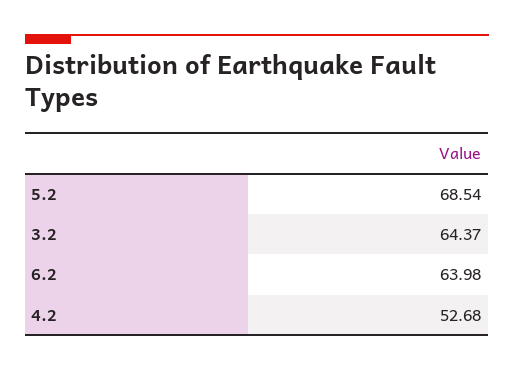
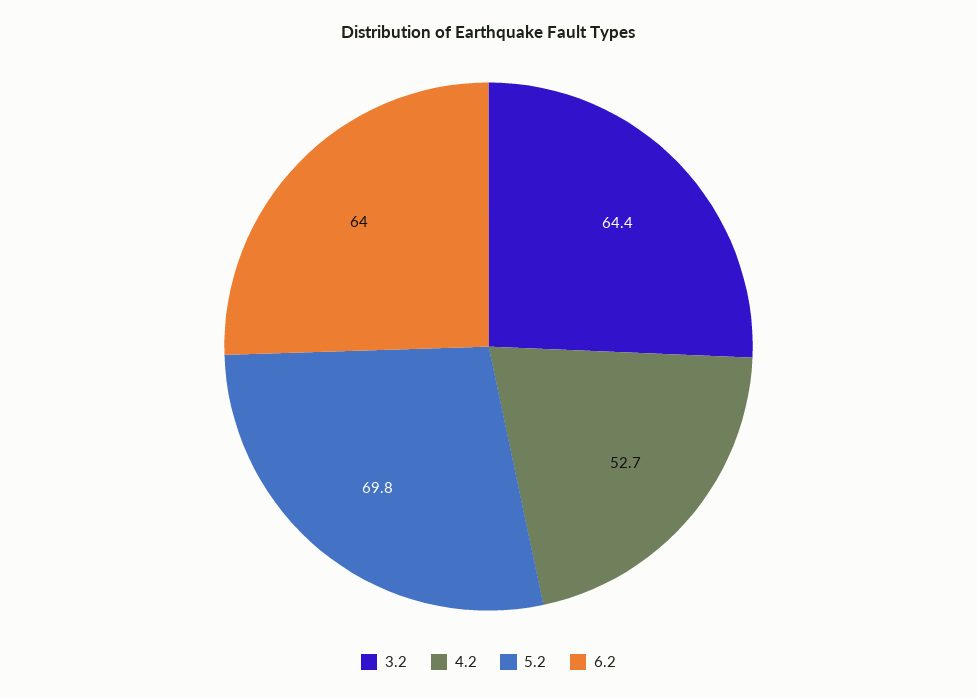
  {
-   "5.2": 68.54,
+   "5.2": 69.8,
    "3.2": 64.37,
    "6.2": 63.98,
    "4.2": 52.68
  }

